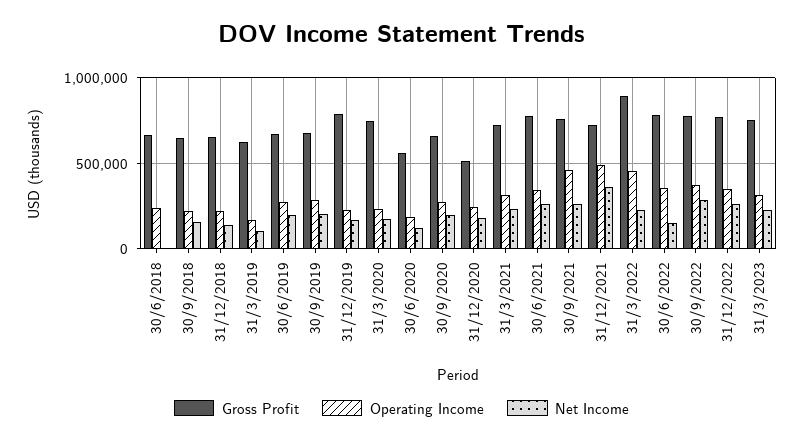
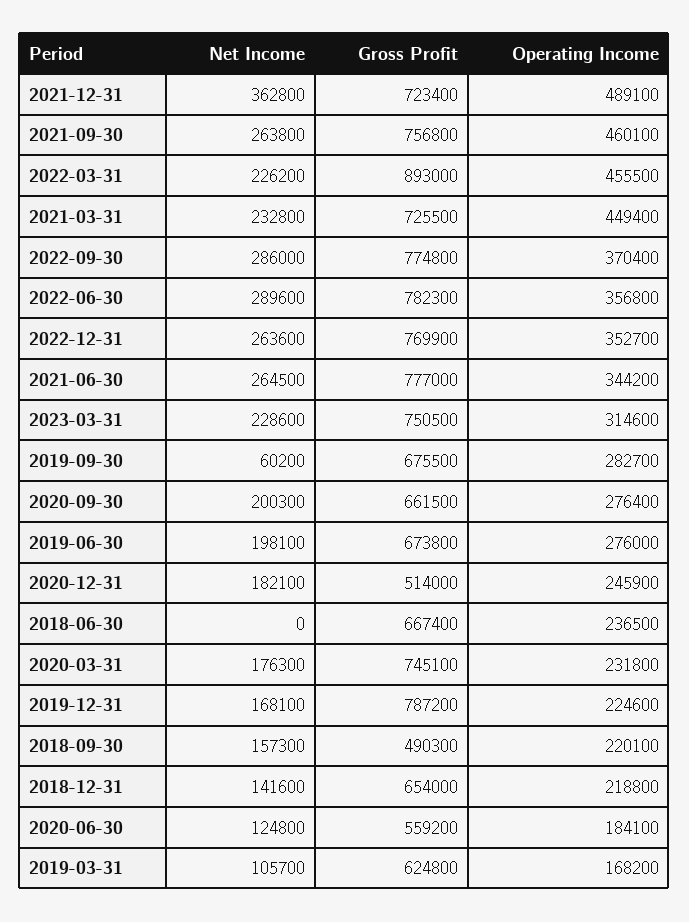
  {
    "Gross Profit": {
      "30/6/2018": 667400,
-     "30/9/2018": 650000,
+     "30/9/2018": 490300,
      "31/12/2018": 654000,
      "31/3/2019": 624800,
      "30/6/2019": 673800,
      "30/9/2019": 675500,
      "31/12/2019": 787200,
      "31/3/2020": 745100,
      "30/6/2020": 559200,
      "30/9/2020": 661500,
      "31/12/2020": 514000,
      "31/3/2021": 725500,
      "30/6/2021": 777000,
      "30/9/2021": 756800,
      "31/12/2021": 723400,
      "31/3/2022": 893000,
      "30/6/2022": 782300,
      "30/9/2022": 774800,
      "31/12/2022": 769900,
      "31/3/2023": 750500
    },
    "Operating Income": {
      "30/6/2018": 236500,
      "30/9/2018": 220100,
      "31/12/2018": 218800,
      "31/3/2019": 168200,
      "30/6/2019": 276000,
      "30/9/2019": 282700,
      "31/12/2019": 224600,
      "31/3/2020": 231800,
      "30/6/2020": 184100,
      "30/9/2020": 276400,
      "31/12/2020": 245900,
-     "31/3/2021": 300000,
+     "31/3/2021": 449400,
      "30/6/2021": 344200,
      "30/9/2021": 460100,
      "31/12/2021": 489100,
      "31/3/2022": 455500,
      "30/6/2022": 356800,
      "30/9/2022": 370400,
      "31/12/2022": 352700,
      "31/3/2023": 314600
    },
    "Net Income": {
      "30/6/2018": 0,
      "30/9/2018": 157300,
      "31/12/2018": 141600,
      "31/3/2019": 105700,
      "30/6/2019": 198100,
-     "30/9/2019": 200000,
+     "30/9/2019": 60200,
      "31/12/2019": 168100,
      "31/3/2020": 176300,
      "30/6/2020": 124800,
      "30/9/2020": 200300,
      "31/12/2020": 182100,
      "31/3/2021": 232800,
      "30/6/2021": 264500,
      "30/9/2021": 263800,
      "31/12/2021": 362800,
      "31/3/2022": 226200,
-     "30/6/2022": 150000,
+     "30/6/2022": 289600,
      "30/9/2022": 286000,
      "31/12/2022": 263600,
      "31/3/2023": 228600
    }
  }

